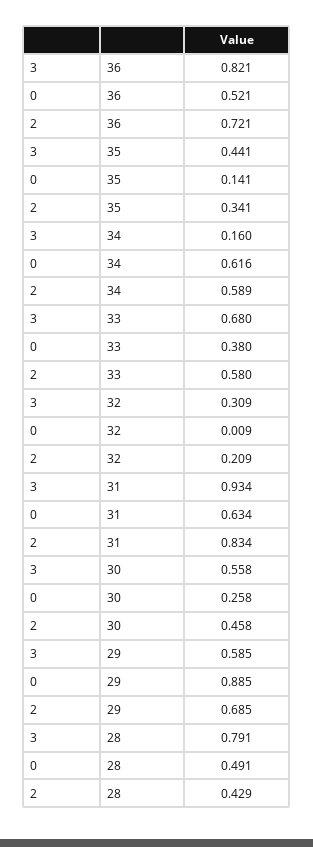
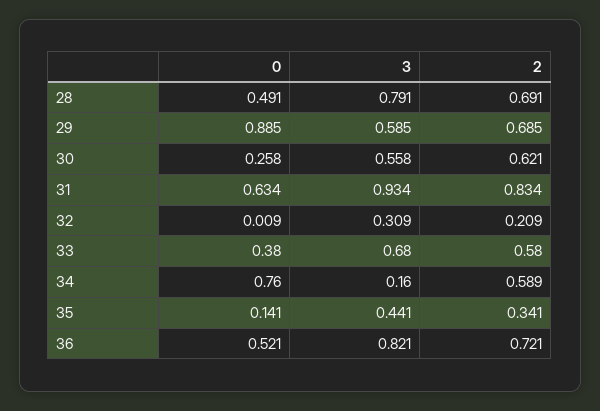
  {
    "3": {
      "36": 0.821,
      "35": 0.441,
      "34": 0.16,
      "33": 0.68,
      "32": 0.309,
      "31": 0.934,
      "30": 0.558,
      "29": 0.585,
      "28": 0.791
    },
    "0": {
      "36": 0.521,
      "35": 0.141,
-     "34": 0.616,
+     "34": 0.76,
      "33": 0.38,
      "32": 0.009,
      "31": 0.634,
      "30": 0.258,
      "29": 0.885,
      "28": 0.491
    },
    "2": {
      "36": 0.721,
      "35": 0.341,
      "34": 0.589,
      "33": 0.58,
      "32": 0.209,
      "31": 0.834,
-     "30": 0.458,
+     "30": 0.621,
      "29": 0.685,
-     "28": 0.429
+     "28": 0.691
    }
  }

